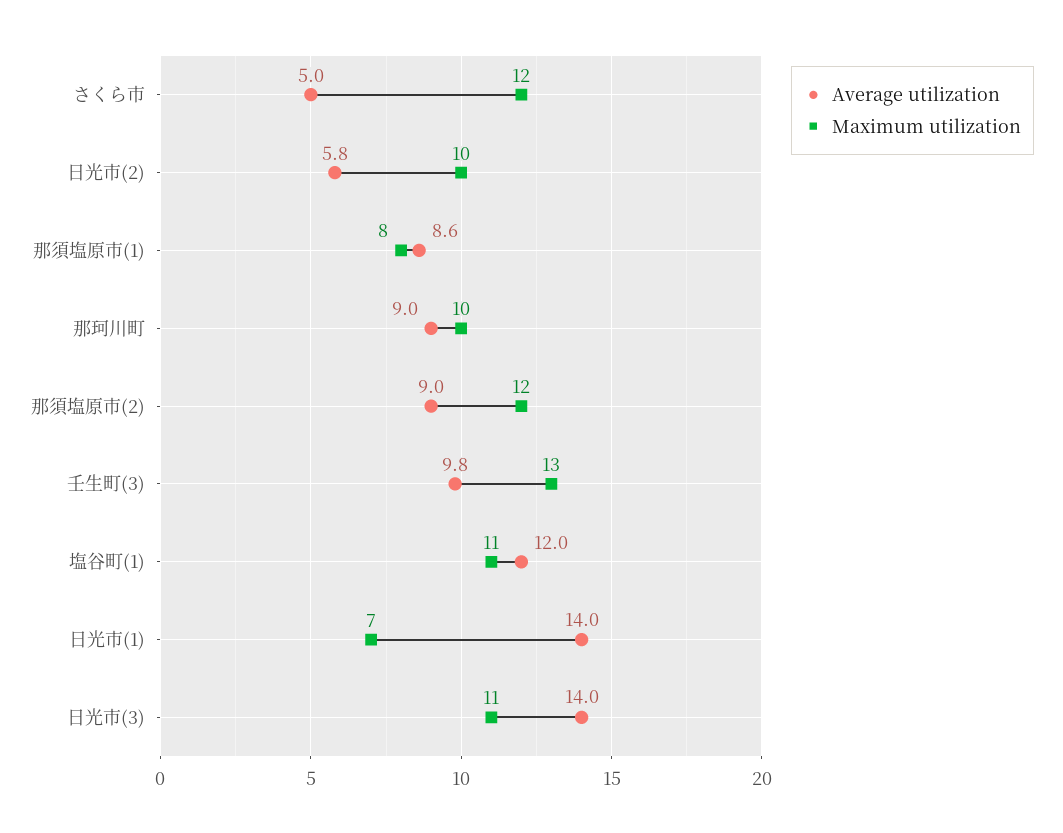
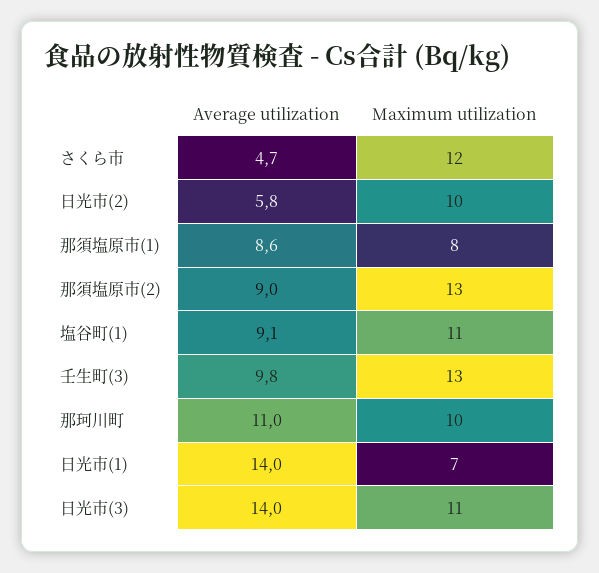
  {
    "Average utilization": {
-     "さくら市": 5,
+     "さくら市": 4.7,
      "日光市(2)": 5.8,
      "那須塩原市(1)": 8.6,
-     "那珂川町": 9,
+     "那珂川町": 11,
      "那須塩原市(2)": 9,
      "壬生町(3)": 9.8,
-     "塩谷町(1)": 12,
+     "塩谷町(1)": 9.1,
      "日光市(1)": 14,
      "日光市(3)": 14
    },
    "Maximum utilization": {
      "さくら市": 12,
      "日光市(2)": 10,
      "那須塩原市(1)": 8,
      "那珂川町": 10,
-     "那須塩原市(2)": 12,
+     "那須塩原市(2)": 13,
      "壬生町(3)": 13,
      "塩谷町(1)": 11,
      "日光市(1)": 7,
      "日光市(3)": 11
    }
  }

